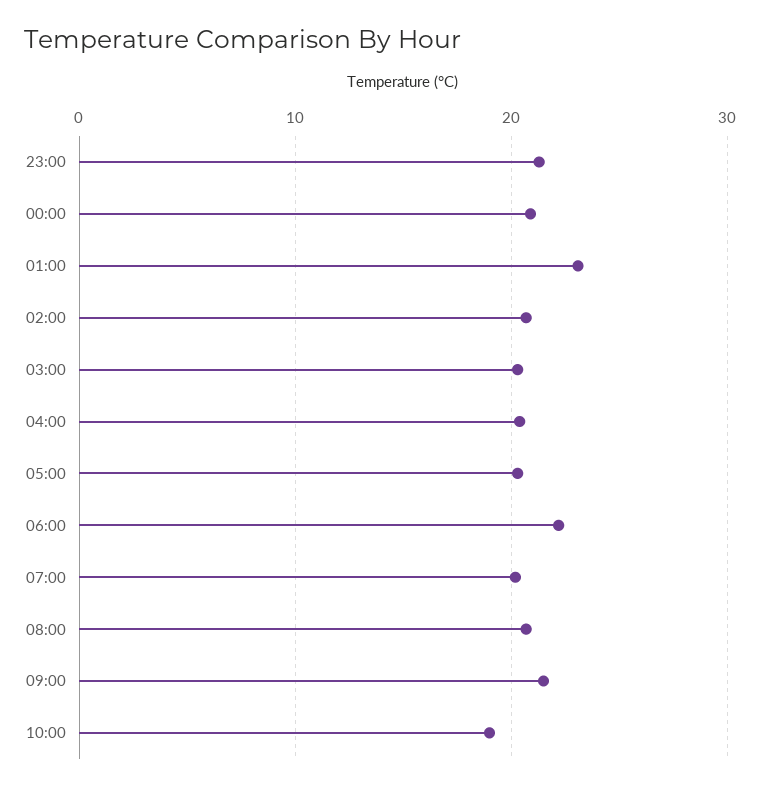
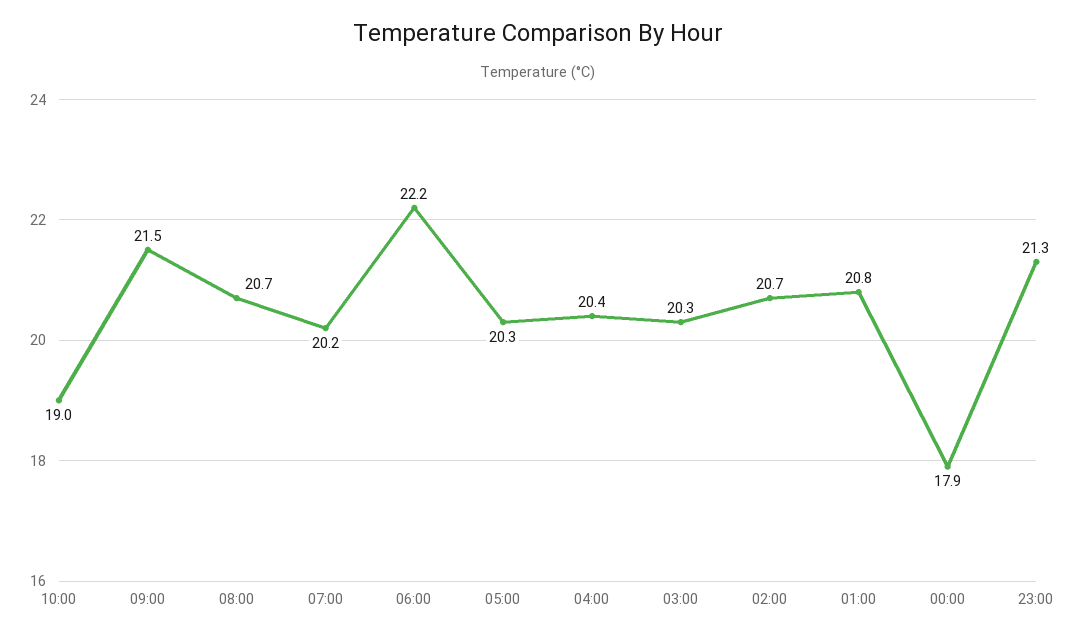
  {
    "23:00": 21.3,
-   "00:00": 21,
+   "00:00": 17.9,
-   "01:00": 23,
+   "01:00": 20.8,
    "02:00": 20.7,
    "03:00": 20.3,
    "04:00": 20.4,
    "05:00": 20.3,
    "06:00": 22.2,
    "07:00": 20.2,
    "08:00": 20.7,
    "09:00": 21.5,
    "10:00": 19
  }

